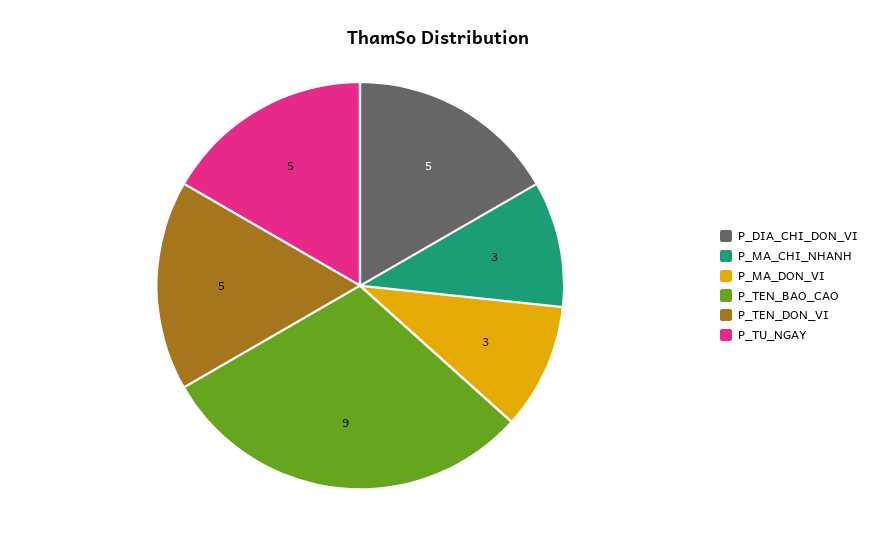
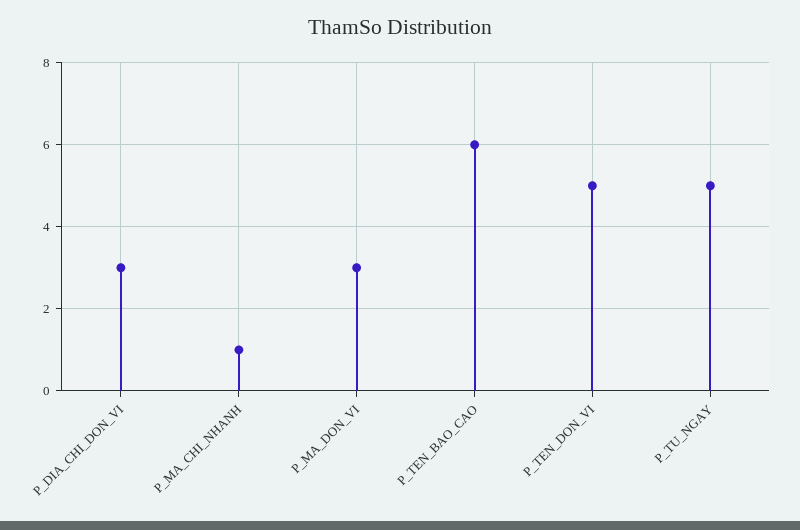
  {
-   "P_DIA_CHI_DON_VI": 5,
+   "P_DIA_CHI_DON_VI": 3,
-   "P_MA_CHI_NHANH": 3,
+   "P_MA_CHI_NHANH": 1,
    "P_MA_DON_VI": 3,
-   "P_TEN_BAO_CAO": 9,
+   "P_TEN_BAO_CAO": 6,
    "P_TEN_DON_VI": 5,
    "P_TU_NGAY": 5
  }

